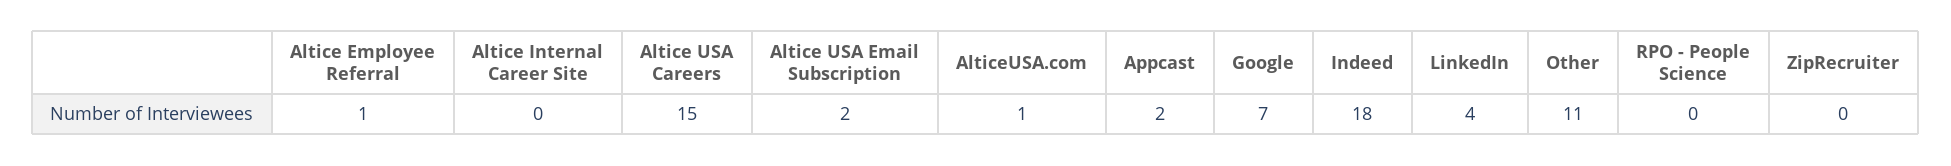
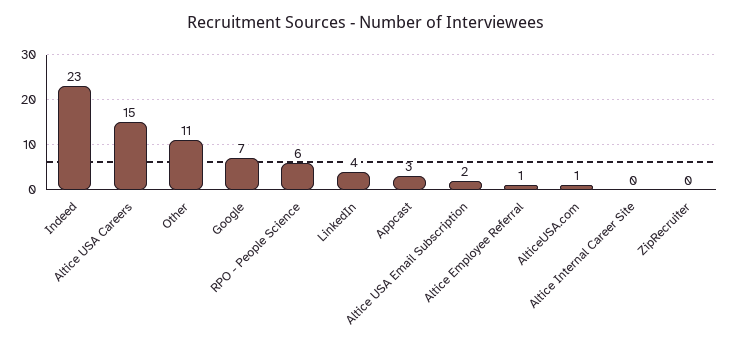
  {
    "Altice Employee Referral": 1,
    "Altice Internal Career Site": 0,
    "Altice USA Careers": 15,
    "Altice USA Email Subscription": 2,
    "AlticeUSA.com": 1,
-   "Appcast": 2,
+   "Appcast": 3,
    "Google": 7,
-   "Indeed": 18,
+   "Indeed": 23,
    "LinkedIn": 4,
    "Other": 11,
-   "RPO - People Science": 0,
+   "RPO - People Science": 6,
    "ZipRecruiter": 0
  }

